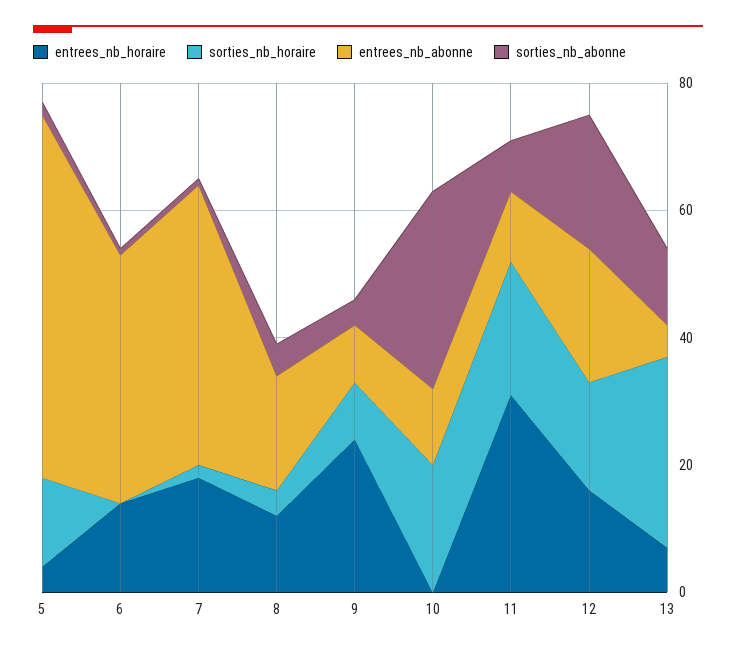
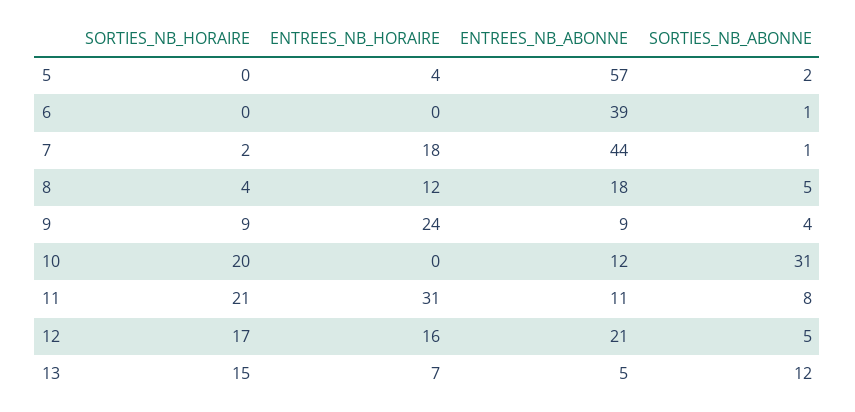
  {
    "entrees_nb_horaire": {
      "5": 4,
-     "6": 15,
+     "6": 0,
      "7": 18,
      "8": 12,
      "9": 24,
      "10": 0,
      "11": 31,
      "12": 16,
      "13": 7
    },
    "sorties_nb_horaire": {
-     "5": 15,
+     "5": 0,
      "6": 0,
      "7": 2,
      "8": 4,
      "9": 9,
      "10": 20,
      "11": 21,
      "12": 17,
-     "13": 30
+     "13": 15
    },
    "entrees_nb_abonne": {
      "5": 57,
      "6": 39,
      "7": 44,
      "8": 18,
      "9": 9,
      "10": 12,
      "11": 11,
      "12": 21,
      "13": 5
    },
    "sorties_nb_abonne": {
      "5": 2,
      "6": 1,
      "7": 1,
      "8": 5,
      "9": 4,
      "10": 31,
      "11": 8,
-     "12": 20,
+     "12": 5,
      "13": 12
    }
  }

